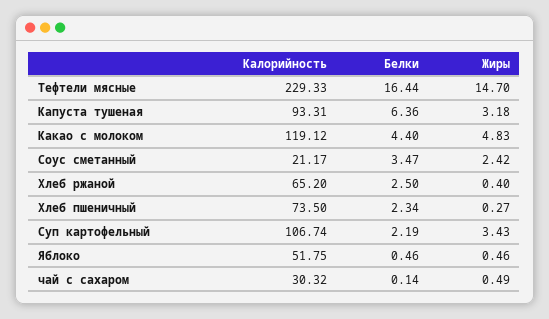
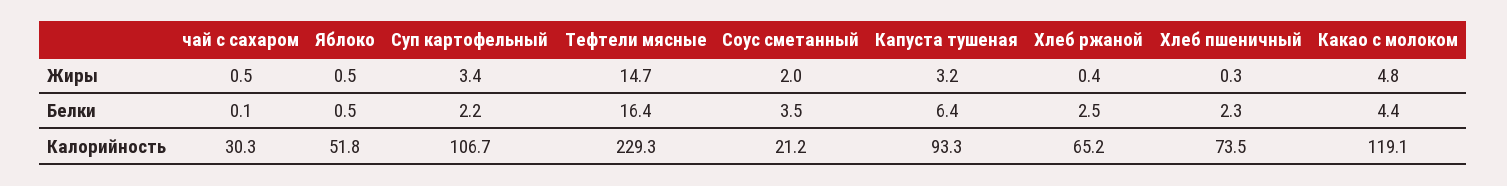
  {
    "Калорийность": {
      "Тефтели мясные": 229.33,
      "Капуста тушеная": 93.31,
      "Какао с молоком": 119.12,
      "Соус сметанный": 21.17,
      "Хлеб ржаной": 65.2,
      "Хлеб пшеничный": 73.5,
      "Суп картофельный": 106.74,
      "Яблоко": 51.75,
      "чай с сахаром": 30.32
    },
    "Белки": {
      "Тефтели мясные": 16.44,
      "Капуста тушеная": 6.36,
      "Какао с молоком": 4.4,
      "Соус сметанный": 3.47,
      "Хлеб ржаной": 2.5,
      "Хлеб пшеничный": 2.34,
      "Суп картофельный": 2.19,
      "Яблоко": 0.46,
      "чай с сахаром": 0.14
    },
    "Жиры": {
      "Тефтели мясные": 14.7,
      "Капуста тушеная": 3.18,
      "Какао с молоком": 4.83,
-     "Соус сметанный": 2.42,
+     "Соус сметанный": 2,
      "Хлеб ржаной": 0.4,
      "Хлеб пшеничный": 0.27,
      "Суп картофельный": 3.43,
      "Яблоко": 0.46,
      "чай с сахаром": 0.49
    }
  }

